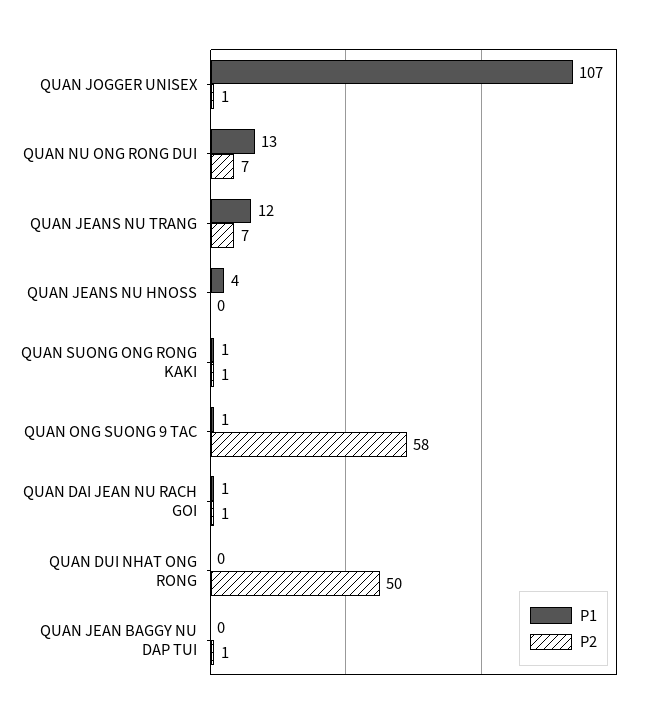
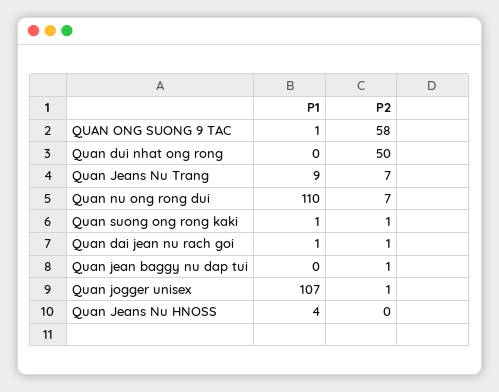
  {
    "P1": {
      "QUAN JOGGER UNISEX": 107,
-     "QUAN NU ONG RONG DUI": 13,
+     "QUAN NU ONG RONG DUI": 110,
-     "QUAN JEANS NU TRANG": 12,
+     "QUAN JEANS NU TRANG": 9,
      "QUAN JEANS NU HNOSS": 4,
      "QUAN SUONG ONG RONG KAKI": 1,
      "QUAN ONG SUONG 9 TAC": 1,
      "QUAN DAI JEAN NU RACH GOI": 1,
      "QUAN DUI NHAT ONG RONG": 0,
      "QUAN JEAN BAGGY NU DAP TUI": 0
    },
    "P2": {
      "QUAN JOGGER UNISEX": 1,
      "QUAN NU ONG RONG DUI": 7,
      "QUAN JEANS NU TRANG": 7,
      "QUAN JEANS NU HNOSS": 0,
      "QUAN SUONG ONG RONG KAKI": 1,
      "QUAN ONG SUONG 9 TAC": 58,
      "QUAN DAI JEAN NU RACH GOI": 1,
      "QUAN DUI NHAT ONG RONG": 50,
      "QUAN JEAN BAGGY NU DAP TUI": 1
    }
  }

